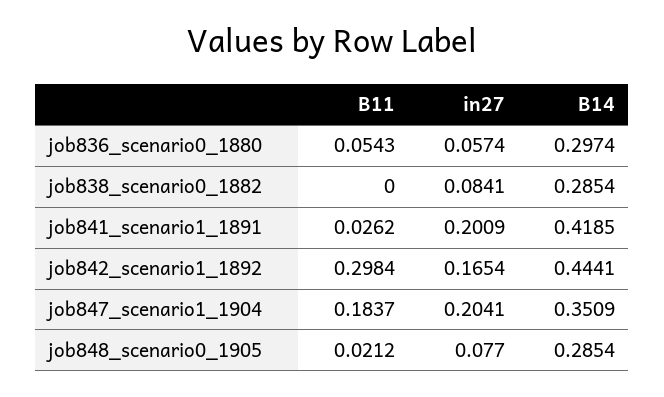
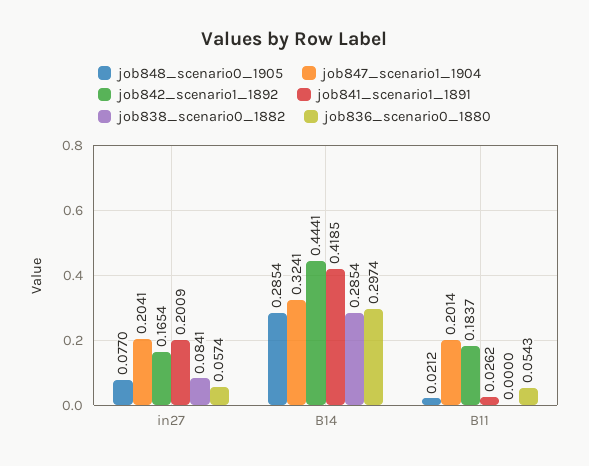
  {
    "job836_scenario0_1880": {
      "B11": 0.0543,
      "in27": 0.0574,
      "B14": 0.2974
    },
    "job838_scenario0_1882": {
      "B11": 0,
      "in27": 0.0841,
      "B14": 0.2854
    },
    "job841_scenario1_1891": {
      "B11": 0.0262,
      "in27": 0.2009,
      "B14": 0.4185
    },
    "job842_scenario1_1892": {
-     "B11": 0.2984,
+     "B11": 0.1837,
      "in27": 0.1654,
      "B14": 0.4441
    },
    "job847_scenario1_1904": {
-     "B11": 0.1837,
+     "B11": 0.2014,
      "in27": 0.2041,
-     "B14": 0.3509
+     "B14": 0.3241
    },
    "job848_scenario0_1905": {
      "B11": 0.0212,
      "in27": 0.077,
      "B14": 0.2854
    }
  }

